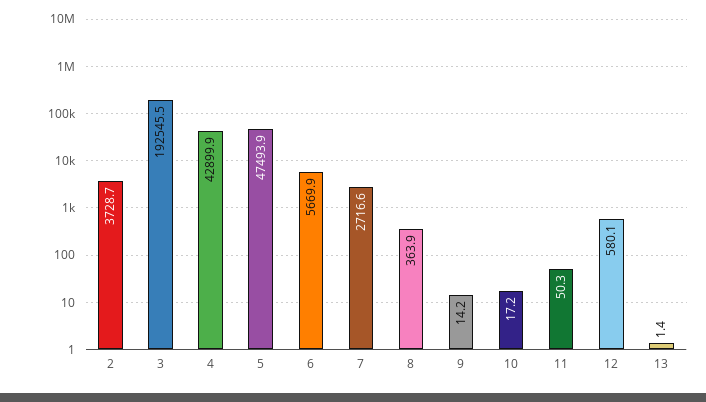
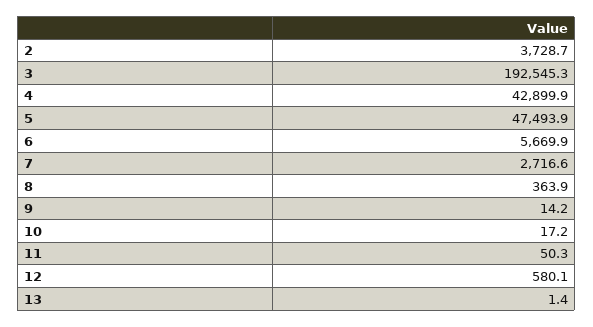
  {
    "2": 3728.7,
-   "3": 192545.5,
+   "3": 192545.3,
    "4": 42899.9,
    "5": 47493.9,
    "6": 5669.9,
    "7": 2716.6,
    "8": 363.9,
    "9": 14.2,
    "10": 17.2,
    "11": 50.3,
    "12": 580.1,
    "13": 1.4
  }

